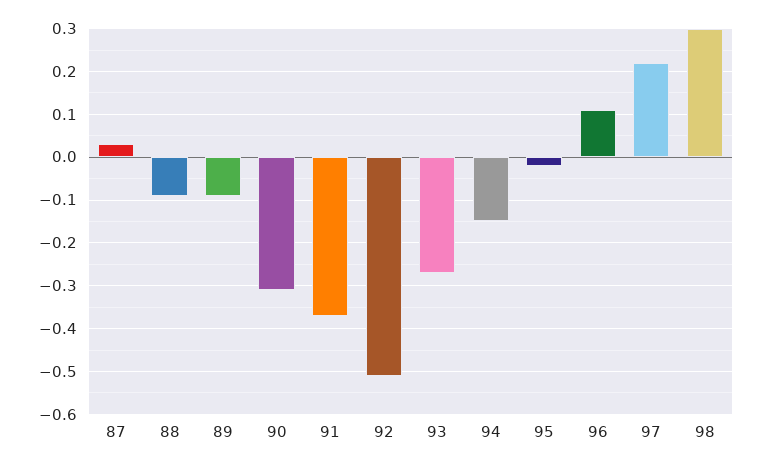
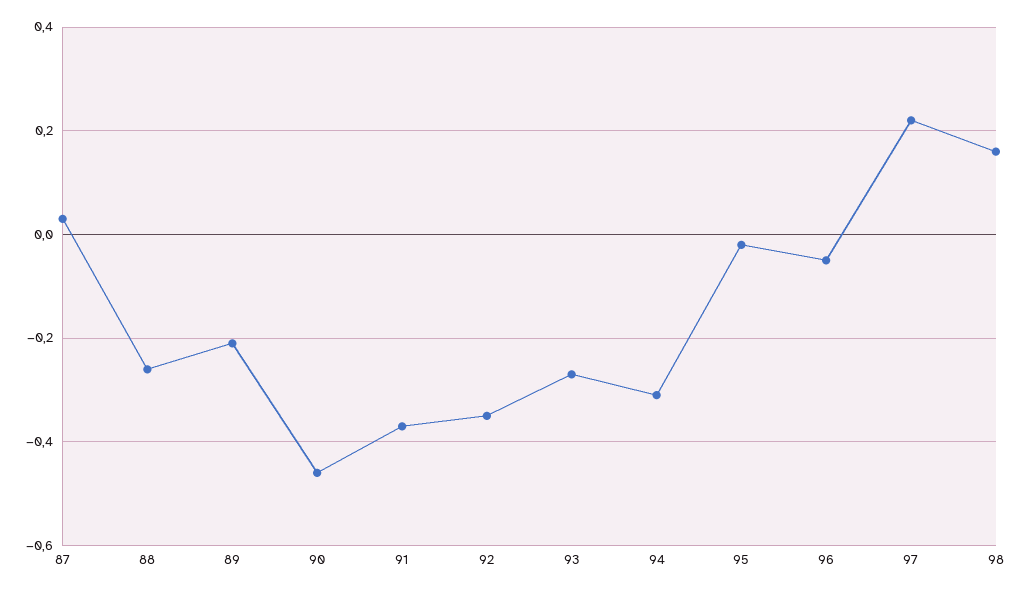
  {
    "87": 0.05,
-   "88": -0.1,
+   "88": -0.25,
-   "89": -0.1,
+   "89": -0.2,
-   "90": -0.3,
+   "90": -0.45,
    "91": -0.35,
-   "92": -0.5,
+   "92": -0.35,
    "93": -0.25,
-   "94": -0.15,
+   "94": -0.3,
    "95": 0,
-   "96": 0.1,
+   "96": -0.05,
    "97": 0.2,
-   "98": 0.3
+   "98": 0.15
  }

